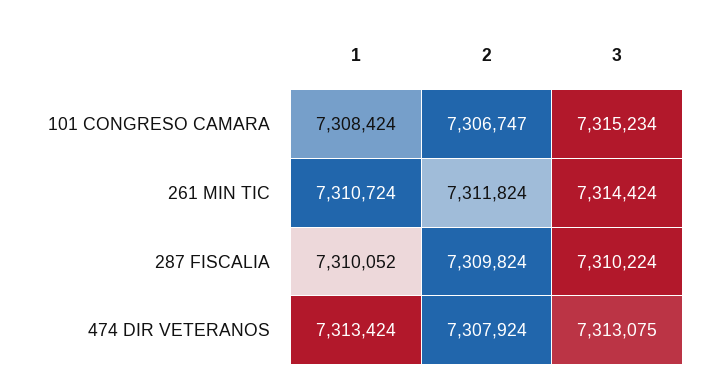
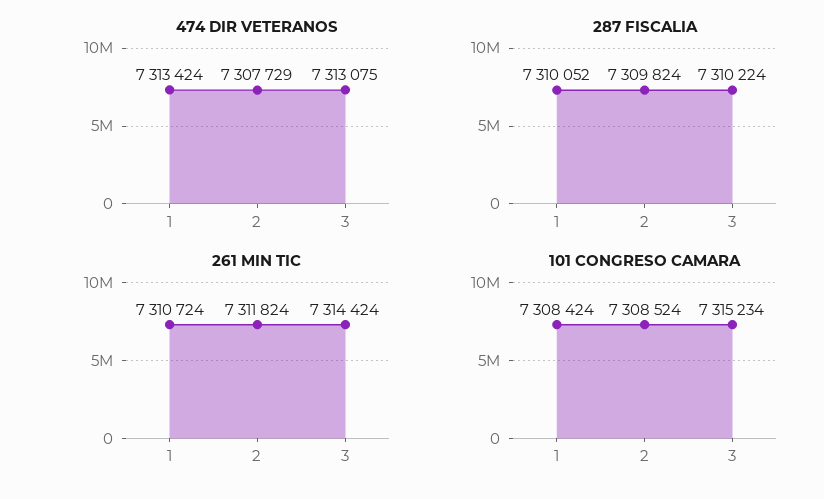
  {
    "101 CONGRESO CAMARA": {
      "1": 7308424,
-     "2": 7306747,
+     "2": 7308524,
      "3": 7315234
    },
    "261 MIN TIC": {
      "1": 7310724,
      "2": 7311824,
      "3": 7314424
    },
    "287 FISCALIA": {
      "1": 7310052,
      "2": 7309824,
      "3": 7310224
    },
    "474 DIR VETERANOS": {
      "1": 7313424,
-     "2": 7307924,
+     "2": 7307729,
      "3": 7313075
    }
  }

